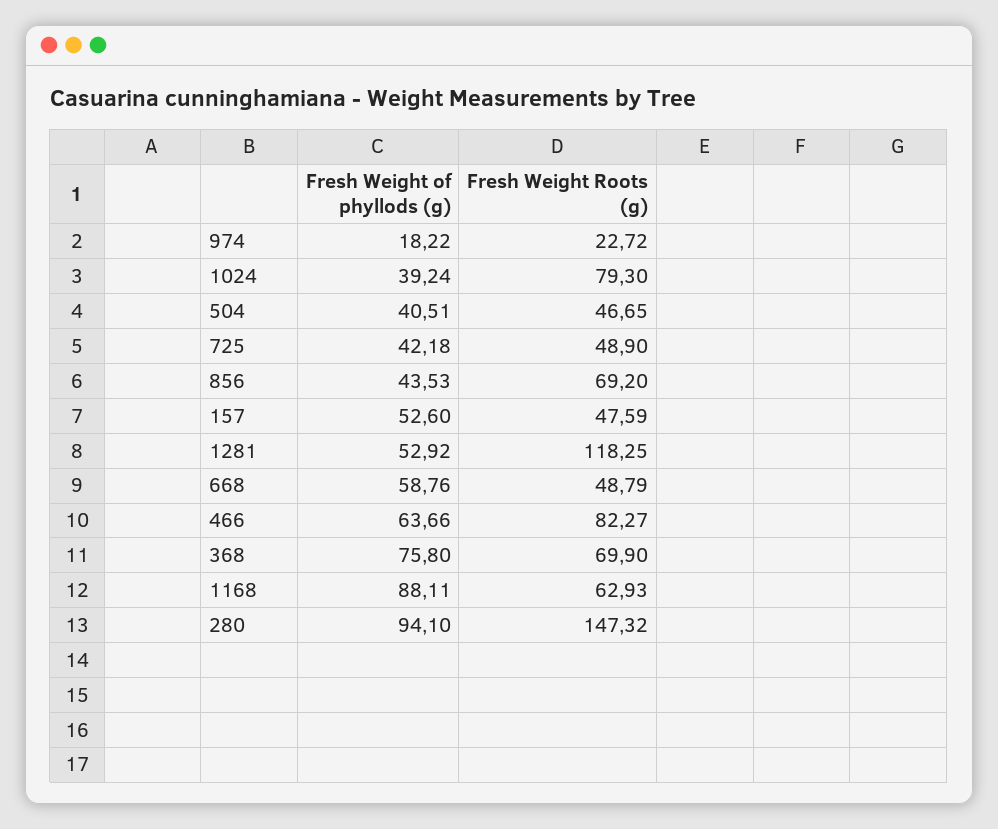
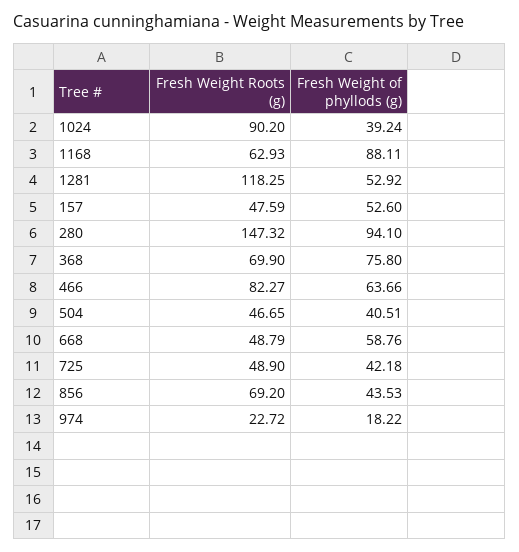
  {
    "Fresh Weight of phyllods (g)": {
      "974": 18.22,
      "1024": 39.24,
      "504": 40.51,
      "725": 42.18,
      "856": 43.53,
      "157": 52.6,
      "1281": 52.92,
      "668": 58.76,
      "466": 63.66,
      "368": 75.8,
      "1168": 88.11,
      "280": 94.1
    },
    "Fresh Weight Roots (g)": {
      "974": 22.72,
-     "1024": 79.3,
+     "1024": 90.2,
      "504": 46.65,
      "725": 48.9,
      "856": 69.2,
      "157": 47.59,
      "1281": 118.25,
      "668": 48.79,
      "466": 82.27,
      "368": 69.9,
      "1168": 62.93,
      "280": 147.32
    }
  }

